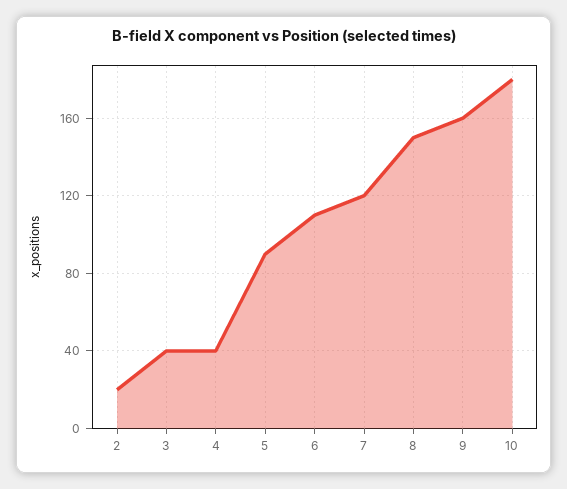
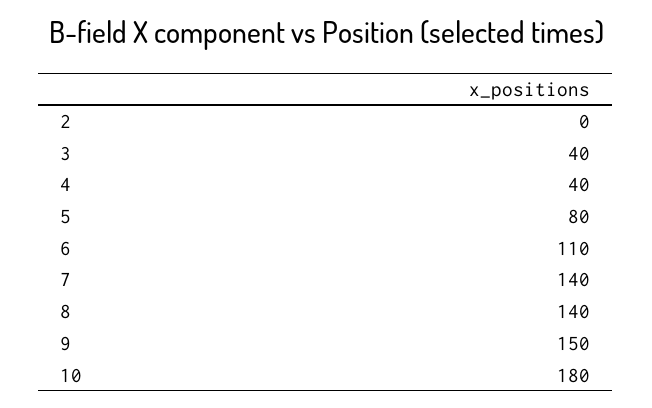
  {
-   "2": 20,
+   "2": 0,
    "3": 40,
    "4": 40,
-   "5": 90,
+   "5": 80,
    "6": 110,
-   "7": 120,
+   "7": 140,
-   "8": 150,
+   "8": 140,
-   "9": 160,
+   "9": 150,
    "10": 180
  }

